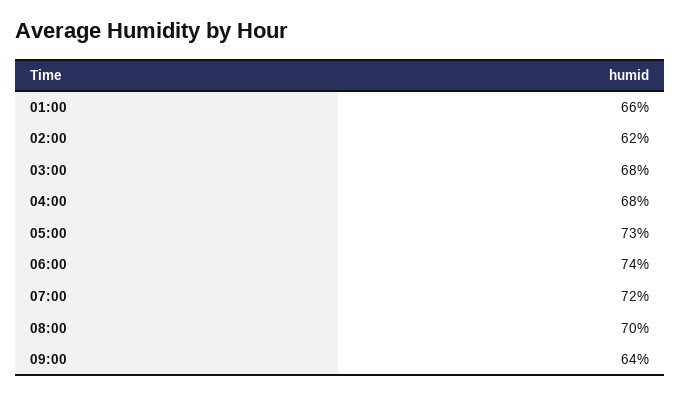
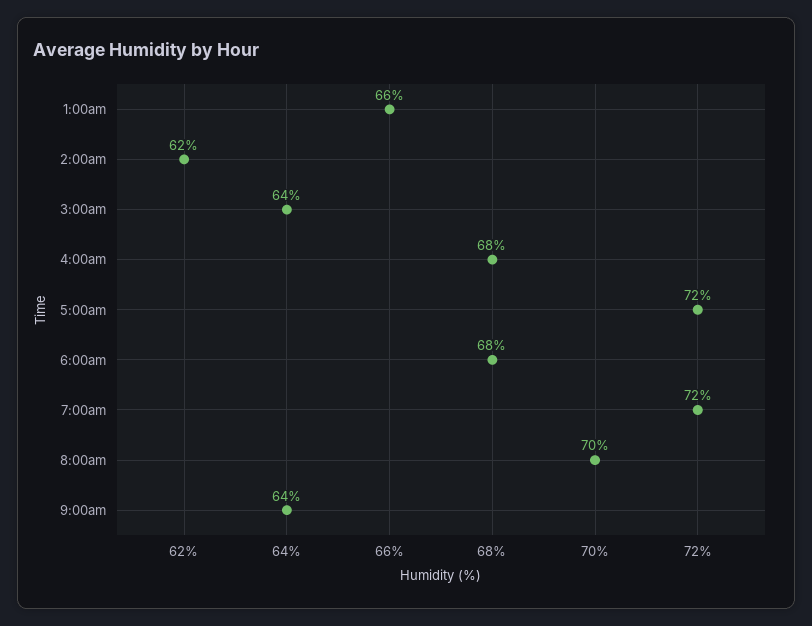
  {
    "01:00": 66,
    "02:00": 62,
-   "03:00": 68,
+   "03:00": 64,
    "04:00": 68,
-   "05:00": 73,
+   "05:00": 72,
-   "06:00": 74,
+   "06:00": 68,
    "07:00": 72,
    "08:00": 70,
    "09:00": 64
  }

